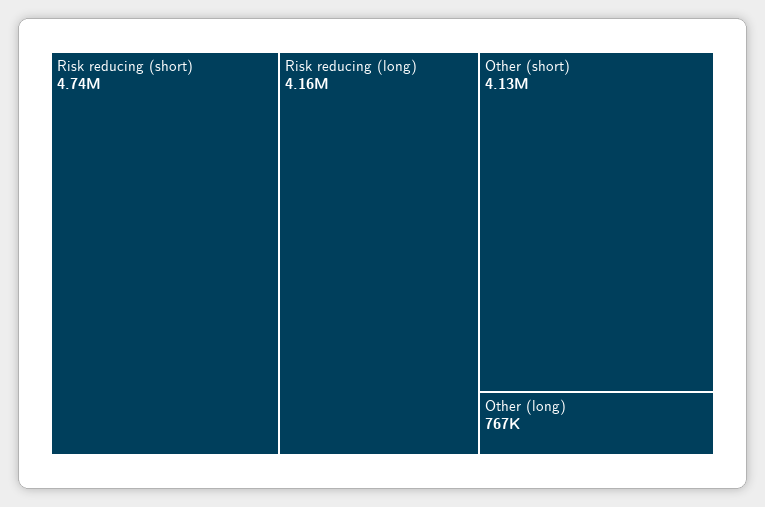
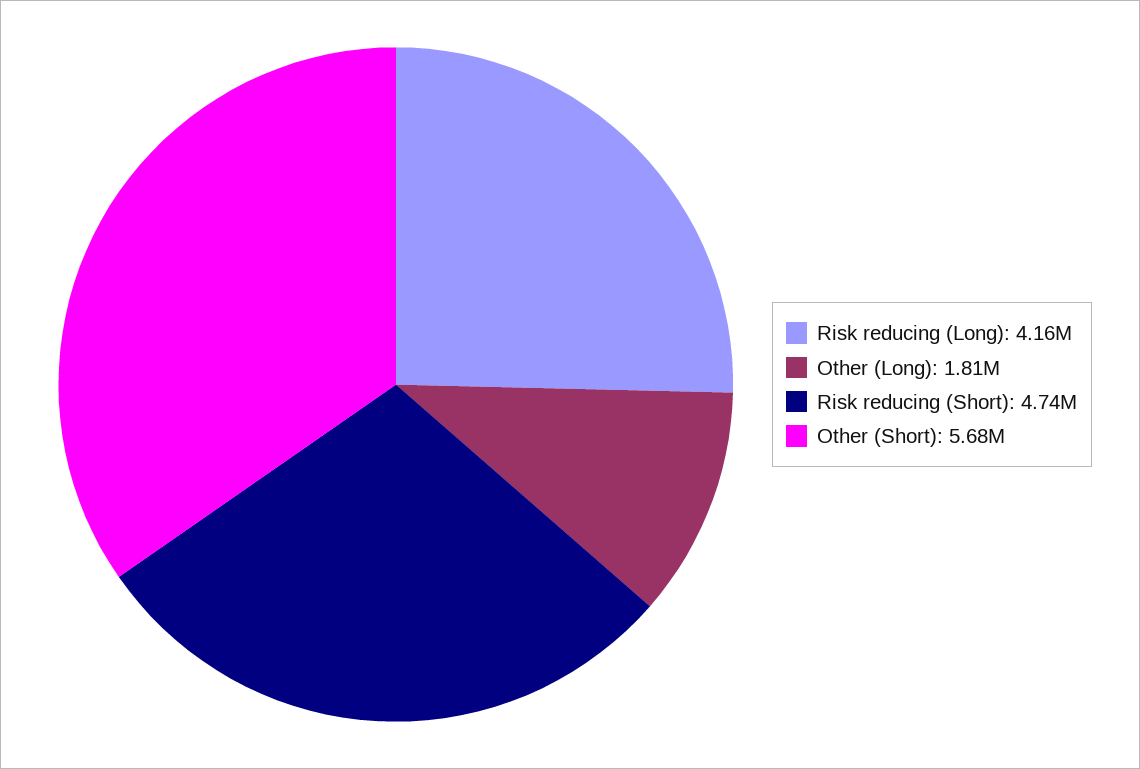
  {
    "Risk reducing (short)": 4740000,
    "Risk reducing (long)": 4160000,
-   "Other (short)": 4130000,
+   "Other (short)": 5680000,
-   "Other (long)": 767000
+   "Other (long)": 1810000
  }

